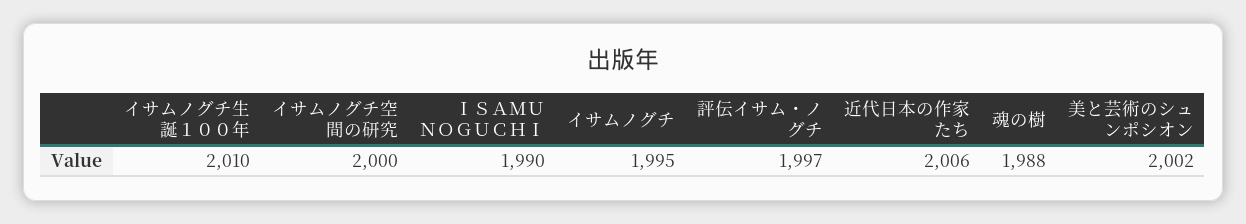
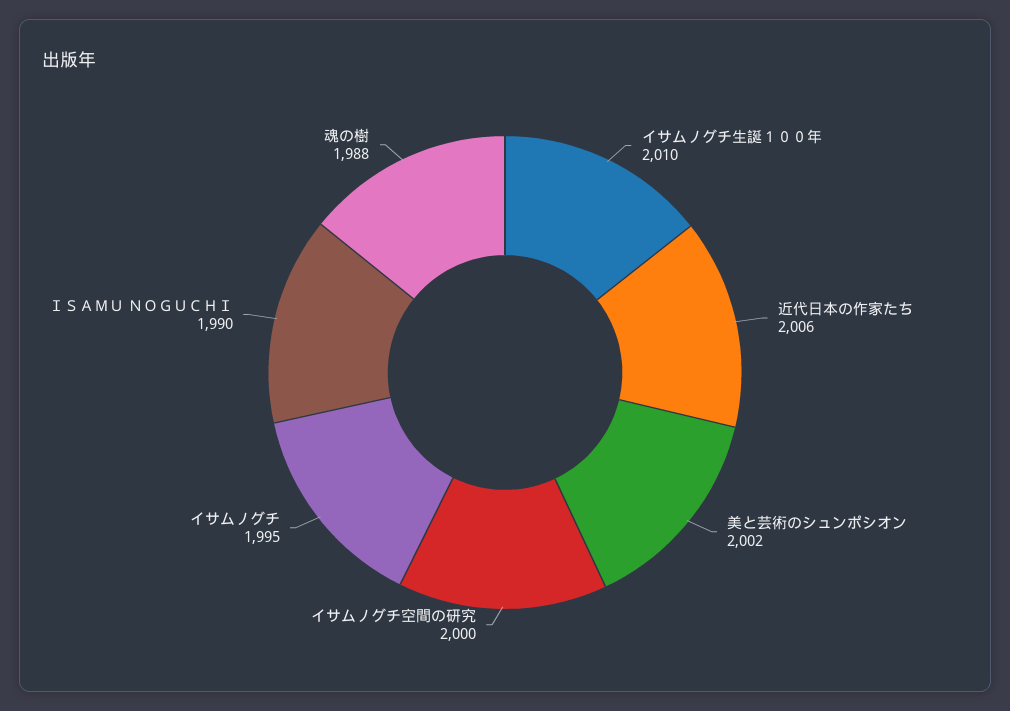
  {
    "イサムノグチ生誕１００年": 2010,
    "イサムノグチ空間の研究": 2000,
    "ＩＳＡＭＵ ＮＯＧＵＣＨＩ": 1990,
    "イサムノグチ": 1995,
-   "評伝イサム・ノグチ": 1997,
    "近代日本の作家たち": 2006,
    "魂の樹": 1988,
    "美と芸術のシュンポシオン": 2002
  }

